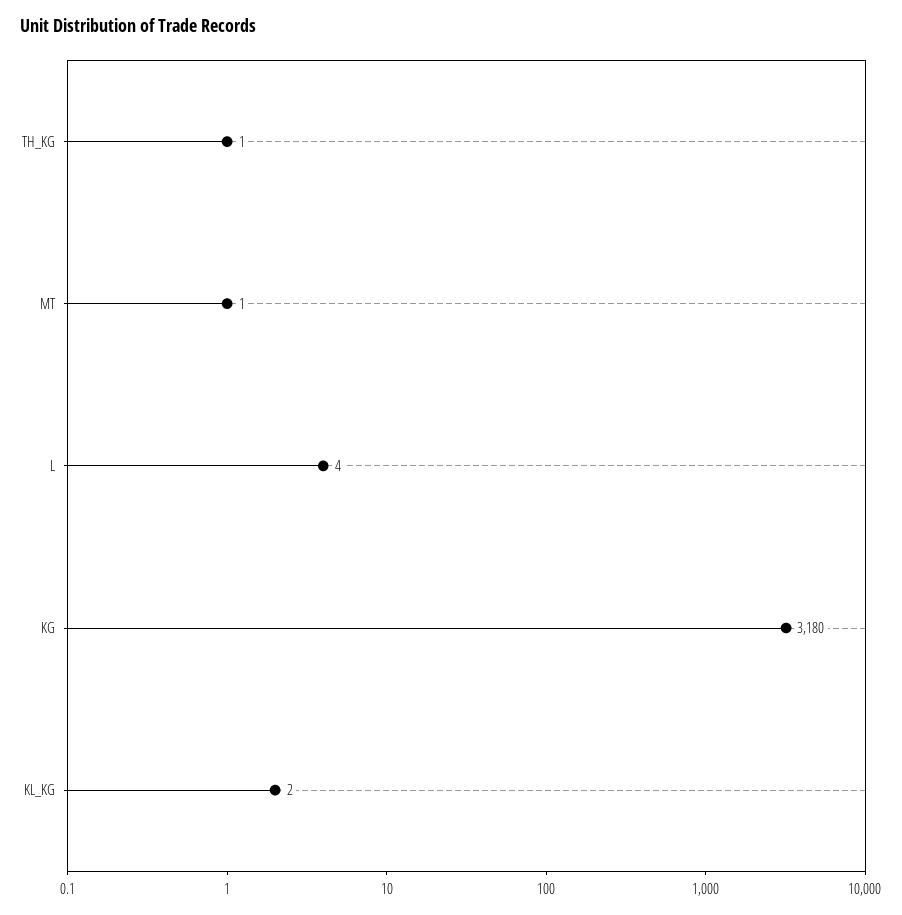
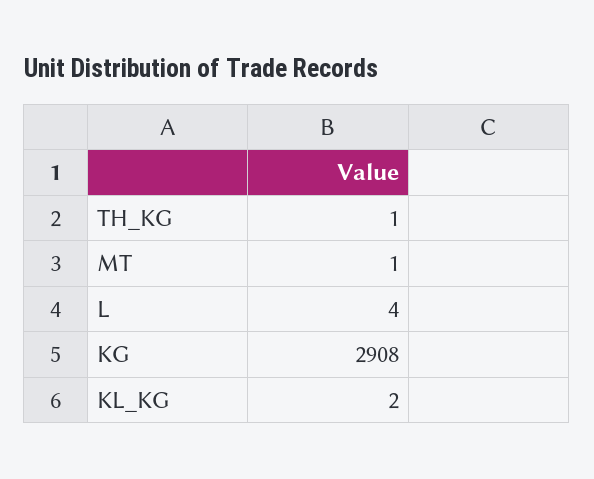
  {
    "TH_KG": 1,
    "MT": 1,
    "L": 4,
-   "KG": 3180,
+   "KG": 2908,
    "KL_KG": 2
  }

